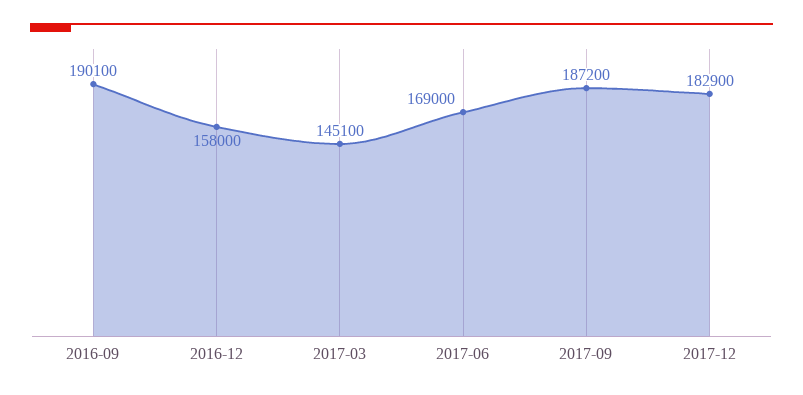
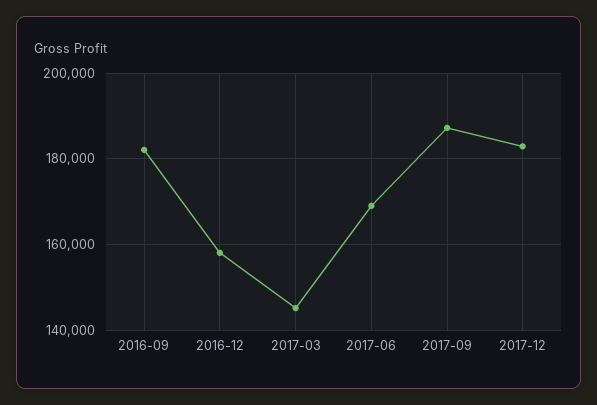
  {
-   "2016-09": 190100,
+   "2016-09": 182000,
    "2016-12": 158000,
    "2017-03": 145100,
    "2017-06": 169000,
    "2017-09": 187200,
    "2017-12": 182900
  }

